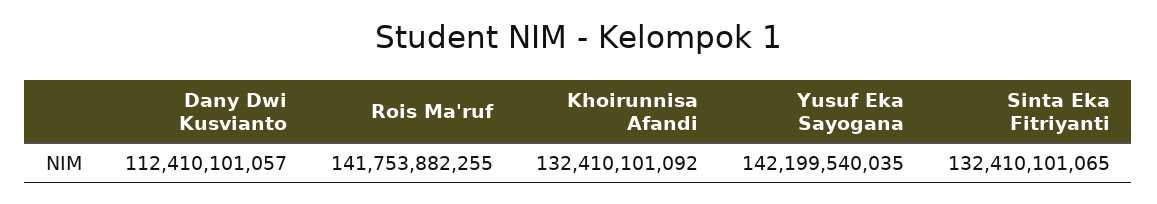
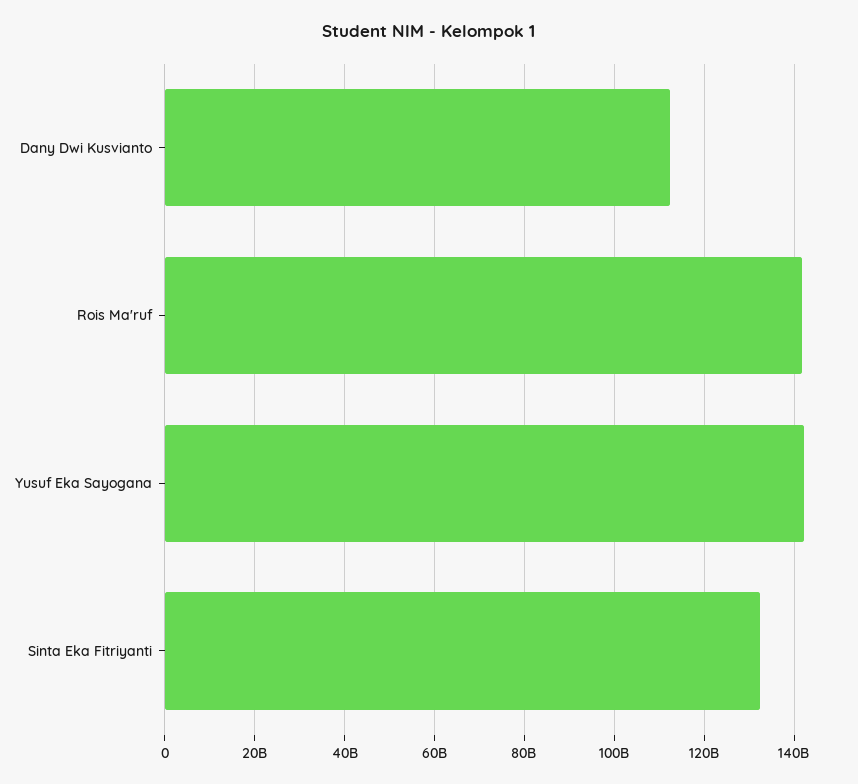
  {
    "Dany Dwi Kusvianto": 112410101057,
    "Rois Ma'ruf": 141753882255,
-   "Khoirunnisa Afandi": 132410101092,
    "Yusuf Eka Sayogana": 142199540035,
    "Sinta Eka Fitriyanti": 132410101065
  }

